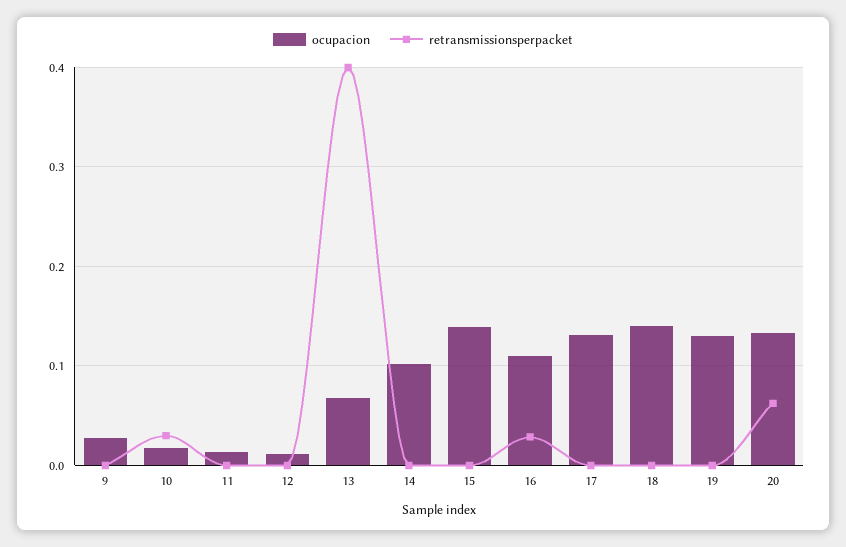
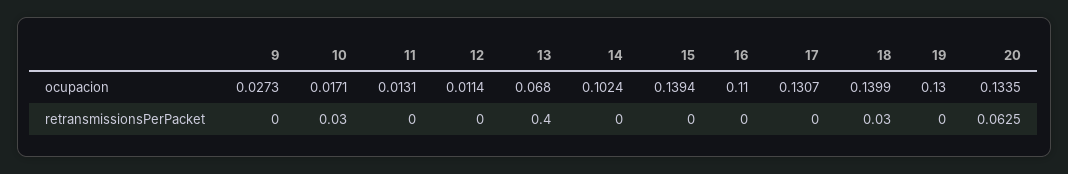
  {
    "ocupacion": {
      "9": 0.0273,
      "10": 0.0171,
      "11": 0.0131,
      "12": 0.0114,
      "13": 0.068,
      "14": 0.1024,
      "15": 0.1394,
      "16": 0.11,
      "17": 0.1307,
      "18": 0.1399,
      "19": 0.13,
      "20": 0.1335
    },
    "retransmissionsperpacket": {
      "9": 0,
      "10": 0.03,
      "11": 0,
      "12": 0,
      "13": 0.4,
      "14": 0,
      "15": 0,
-     "16": 0.03,
+     "16": 0,
      "17": 0,
-     "18": 0,
+     "18": 0.03,
      "19": 0,
      "20": 0.0625
    }
  }

